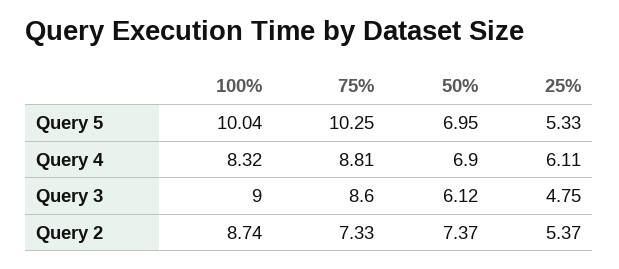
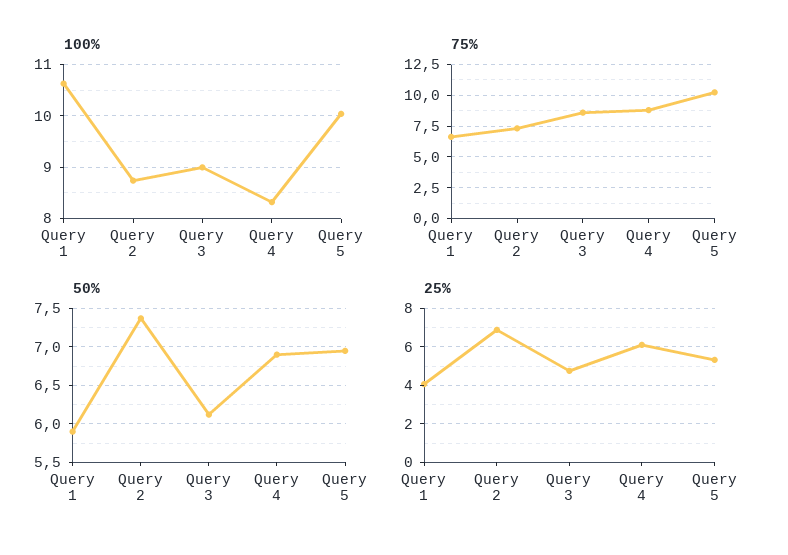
  {
    "100%": {
      "Query 5": 10.04,
      "Query 4": 8.32,
      "Query 3": 9,
-     "Query 2": 8.74
+     "Query 2": 8.74,
+     "Query 1": 10.6
    },
    "75%": {
      "Query 5": 10.25,
      "Query 4": 8.81,
      "Query 3": 8.6,
-     "Query 2": 7.33
+     "Query 2": 7.33,
+     "Query 1": 6.5
    },
    "50%": {
      "Query 5": 6.95,
      "Query 4": 6.9,
      "Query 3": 6.12,
-     "Query 2": 7.37
+     "Query 2": 7.37,
+     "Query 1": 5.9
    },
    "25%": {
      "Query 5": 5.33,
      "Query 4": 6.11,
      "Query 3": 4.75,
-     "Query 2": 5.37
+     "Query 2": 7,
+     "Query 1": 4
    }
  }

